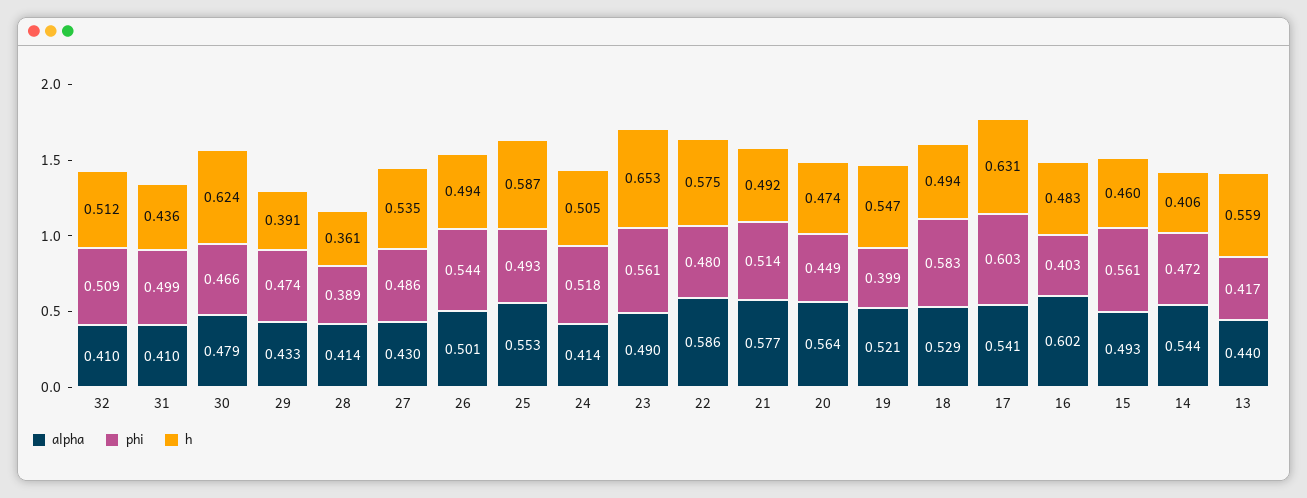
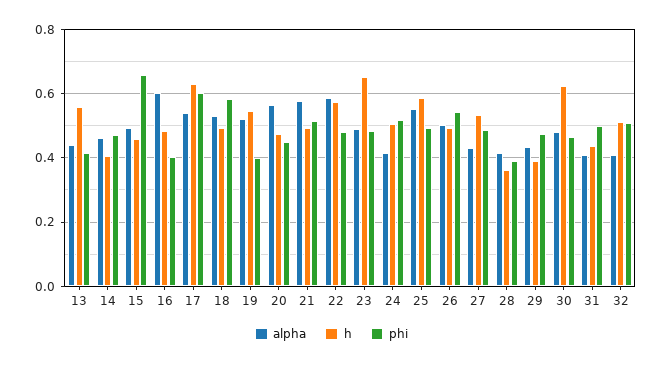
  {
    "alpha": {
      "32": 0.41,
      "31": 0.41,
      "30": 0.479,
      "29": 0.433,
      "28": 0.414,
      "27": 0.43,
      "26": 0.501,
      "25": 0.553,
      "24": 0.414,
      "23": 0.49,
      "22": 0.586,
      "21": 0.577,
      "20": 0.564,
      "19": 0.521,
      "18": 0.529,
      "17": 0.541,
      "16": 0.602,
      "15": 0.493,
-     "14": 0.544,
+     "14": 0.46,
      "13": 0.44
    },
    "phi": {
      "32": 0.509,
      "31": 0.499,
      "30": 0.466,
      "29": 0.474,
      "28": 0.389,
      "27": 0.486,
      "26": 0.544,
      "25": 0.493,
      "24": 0.518,
-     "23": 0.561,
+     "23": 0.48,
      "22": 0.48,
      "21": 0.514,
      "20": 0.449,
      "19": 0.399,
      "18": 0.583,
      "17": 0.603,
      "16": 0.403,
-     "15": 0.561,
+     "15": 0.66,
      "14": 0.472,
      "13": 0.417
    },
    "h": {
      "32": 0.512,
      "31": 0.436,
      "30": 0.624,
      "29": 0.391,
      "28": 0.361,
      "27": 0.535,
      "26": 0.494,
      "25": 0.587,
      "24": 0.505,
      "23": 0.653,
      "22": 0.575,
      "21": 0.492,
      "20": 0.474,
      "19": 0.547,
      "18": 0.494,
      "17": 0.631,
      "16": 0.483,
      "15": 0.46,
      "14": 0.406,
      "13": 0.559
    }
  }

